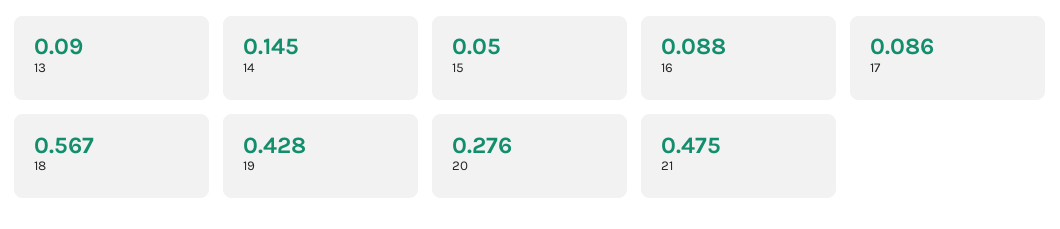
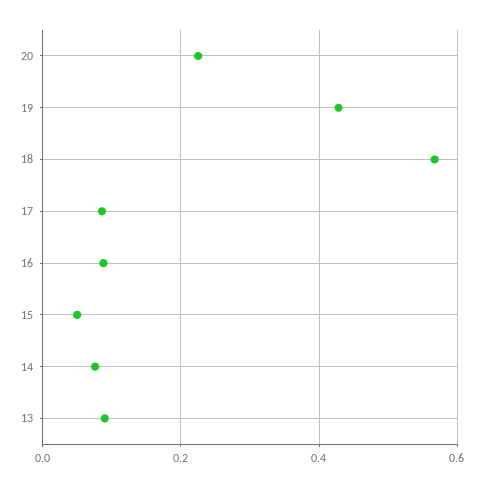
  {
    "13": 0.09,
-   "14": 0.145,
+   "14": 0.08,
    "15": 0.05,
    "16": 0.088,
    "17": 0.086,
    "18": 0.567,
    "19": 0.428,
-   "20": 0.276,
+   "20": 0.22
-   "21": 0.475
  }

